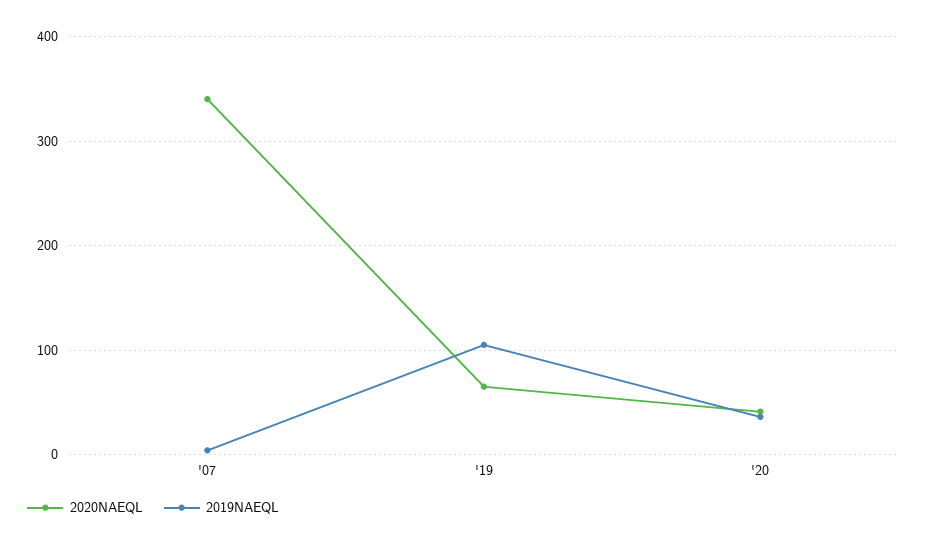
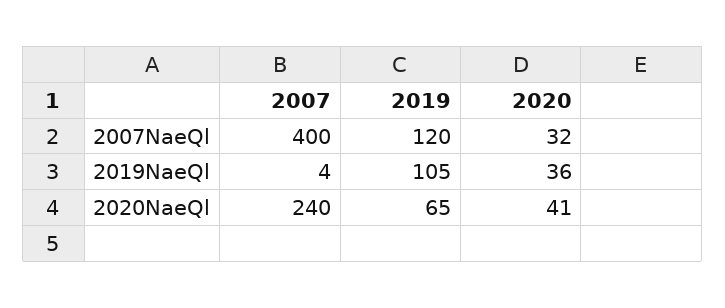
  {
    "2020NAEQL": {
-     "'07": 340,
+     "'07": 240,
      "'19": 65,
      "'20": 41
    },
    "2019NAEQL": {
      "'07": 4,
      "'19": 105,
      "'20": 36
-   }
+   },
+   "2007NaeQl": {
+     "'07": 400,
+     "'19": 120,
+     "'20": 32
+   }
  }

